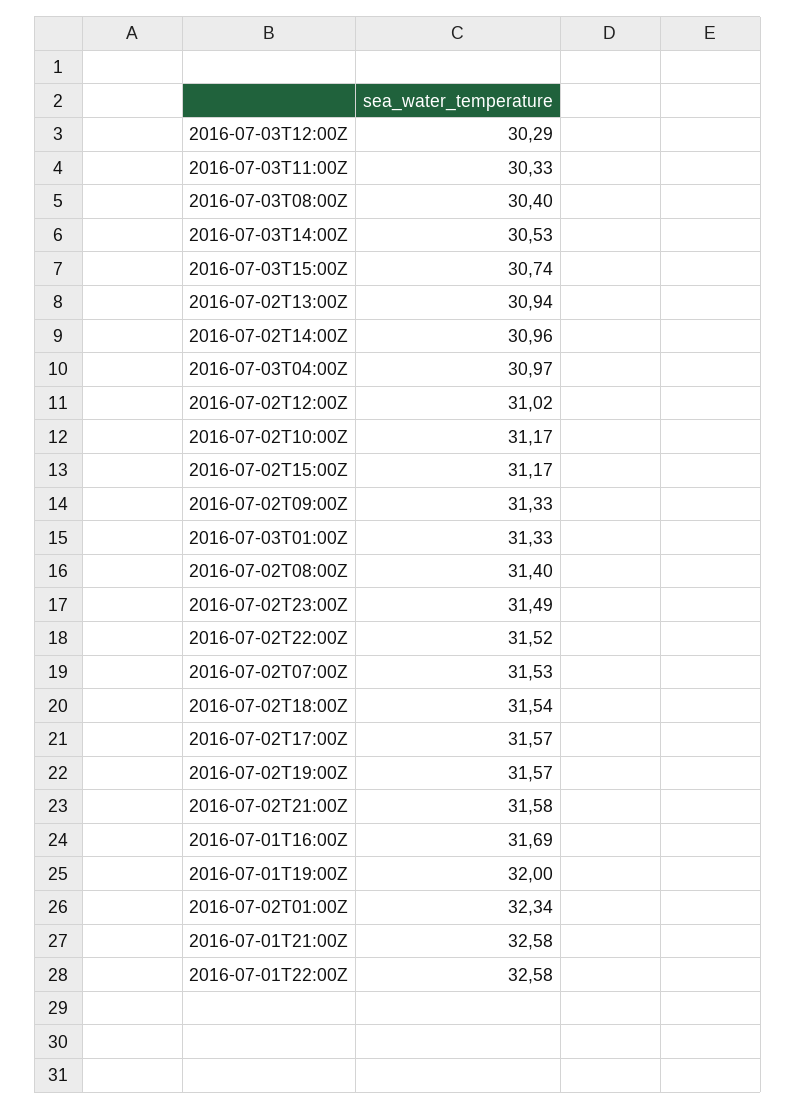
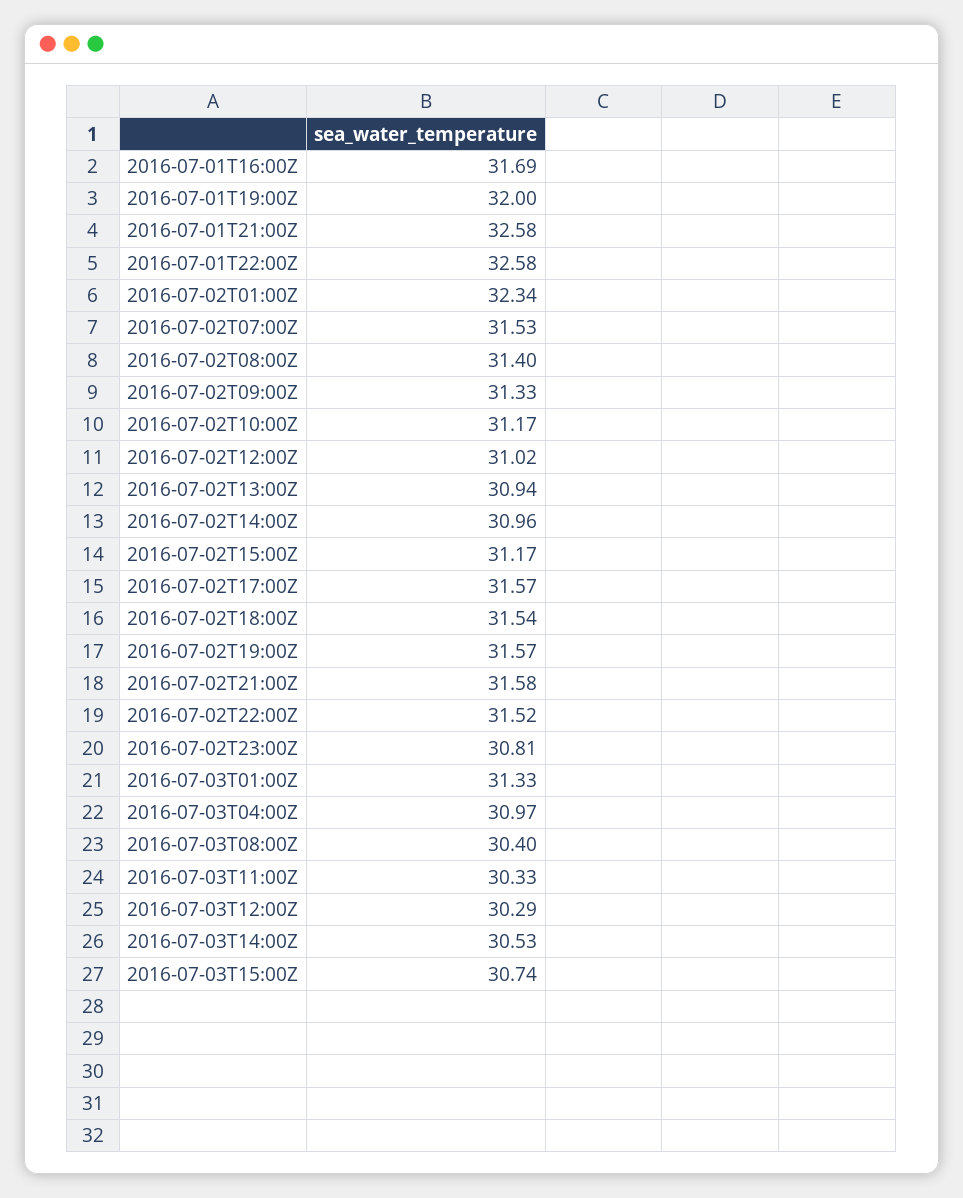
  {
    "2016-07-03T12:00Z": 30.29,
    "2016-07-03T11:00Z": 30.33,
    "2016-07-03T08:00Z": 30.4,
    "2016-07-03T14:00Z": 30.53,
    "2016-07-03T15:00Z": 30.74,
    "2016-07-02T13:00Z": 30.94,
    "2016-07-02T14:00Z": 30.96,
    "2016-07-03T04:00Z": 30.97,
    "2016-07-02T12:00Z": 31.02,
    "2016-07-02T10:00Z": 31.17,
    "2016-07-02T15:00Z": 31.17,
    "2016-07-02T09:00Z": 31.33,
    "2016-07-03T01:00Z": 31.33,
    "2016-07-02T08:00Z": 31.4,
-   "2016-07-02T23:00Z": 31.49,
+   "2016-07-02T23:00Z": 30.81,
    "2016-07-02T22:00Z": 31.52,
    "2016-07-02T07:00Z": 31.53,
    "2016-07-02T18:00Z": 31.54,
    "2016-07-02T17:00Z": 31.57,
    "2016-07-02T19:00Z": 31.57,
    "2016-07-02T21:00Z": 31.58,
    "2016-07-01T16:00Z": 31.69,
    "2016-07-01T19:00Z": 32,
    "2016-07-02T01:00Z": 32.34,
    "2016-07-01T21:00Z": 32.58,
    "2016-07-01T22:00Z": 32.58
  }

